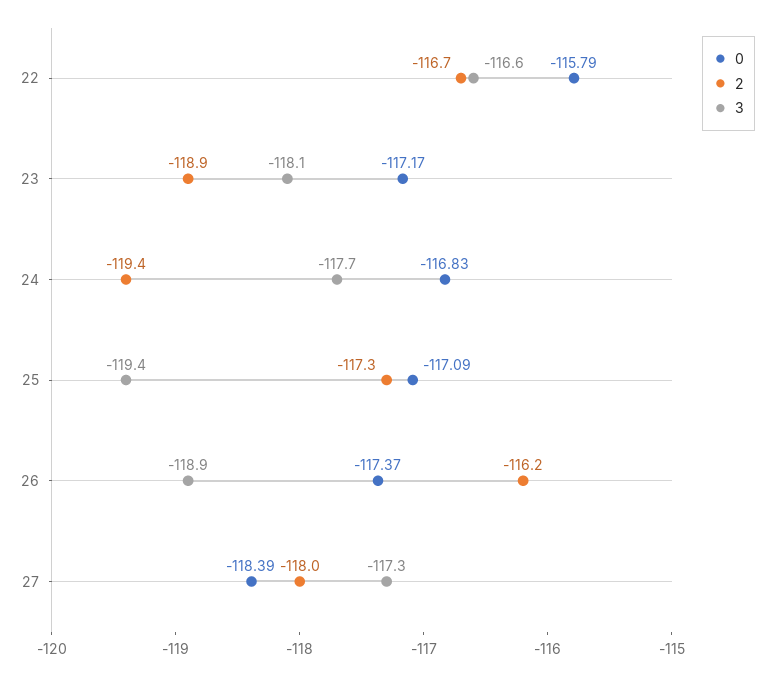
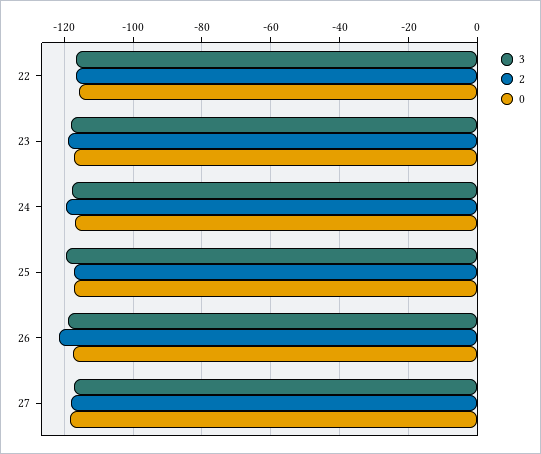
  {
    "0": {
      "22": -115.79,
      "23": -117.17,
      "24": -116.83,
      "25": -117.09,
      "26": -117.37,
      "27": -118.39
    },
    "2": {
      "22": -116.7,
      "23": -118.9,
      "24": -119.4,
      "25": -117.3,
-     "26": -116.2,
+     "26": -122,
      "27": -118
    },
    "3": {
      "22": -116.6,
      "23": -118.1,
      "24": -117.7,
      "25": -119.4,
      "26": -118.9,
      "27": -117.3
    }
  }

